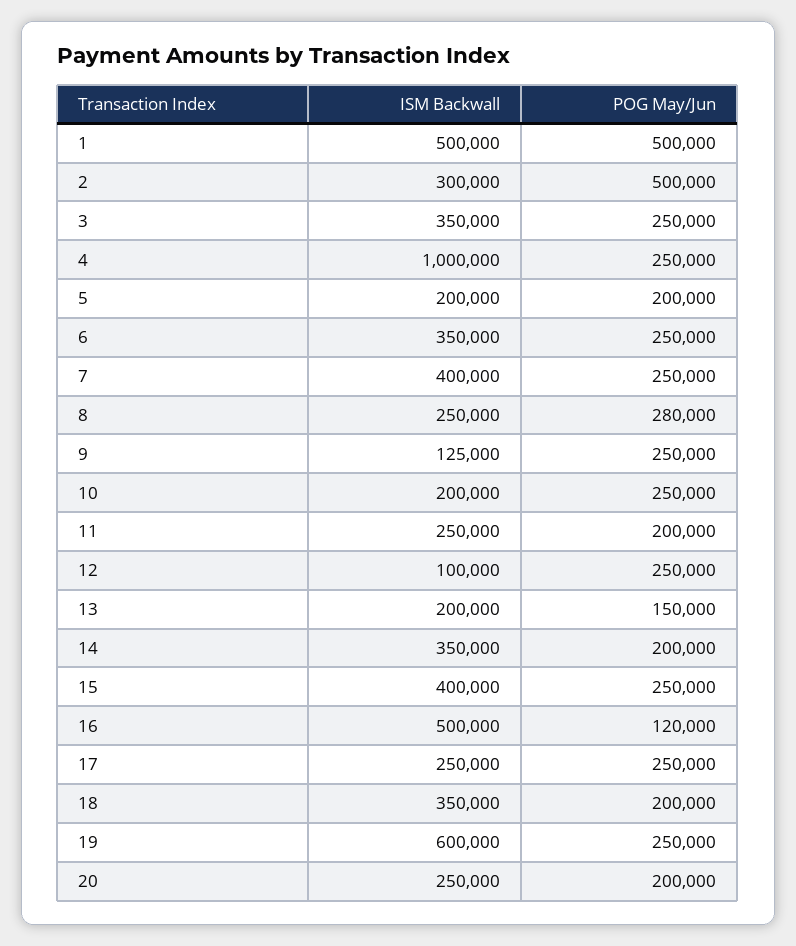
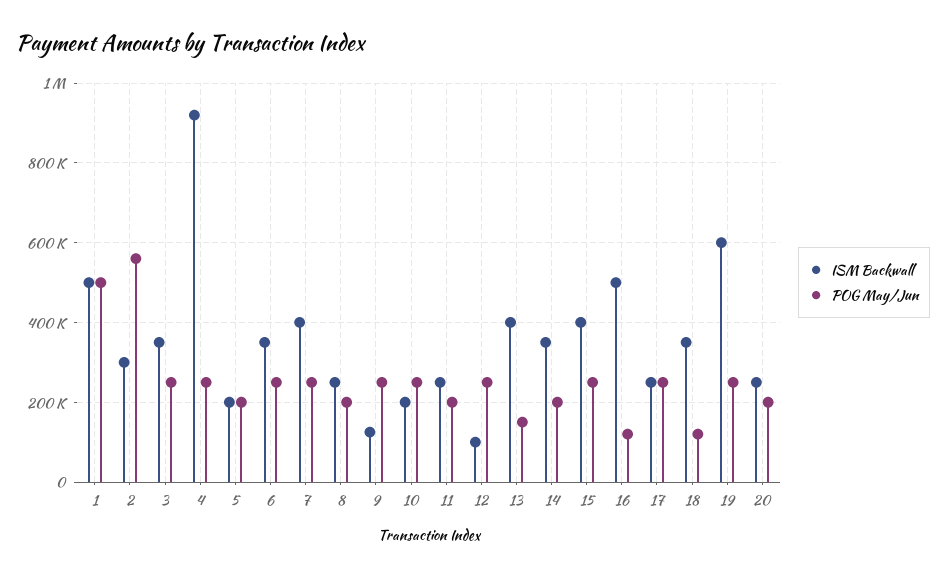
  {
    "ISM Backwall": {
      "1": 500000,
      "2": 300000,
      "3": 350000,
-     "4": 1000000,
+     "4": 920000,
      "5": 200000,
      "6": 350000,
      "7": 400000,
      "8": 250000,
      "9": 125000,
      "10": 200000,
      "11": 250000,
      "12": 100000,
-     "13": 200000,
+     "13": 400000,
      "14": 350000,
      "15": 400000,
      "16": 500000,
      "17": 250000,
      "18": 350000,
      "19": 600000,
      "20": 250000
    },
    "POG May/Jun": {
      "1": 500000,
-     "2": 500000,
+     "2": 560000,
      "3": 250000,
      "4": 250000,
      "5": 200000,
      "6": 250000,
      "7": 250000,
-     "8": 280000,
+     "8": 200000,
      "9": 250000,
      "10": 250000,
      "11": 200000,
      "12": 250000,
      "13": 150000,
      "14": 200000,
      "15": 250000,
      "16": 120000,
      "17": 250000,
-     "18": 200000,
+     "18": 120000,
      "19": 250000,
      "20": 200000
    }
  }

